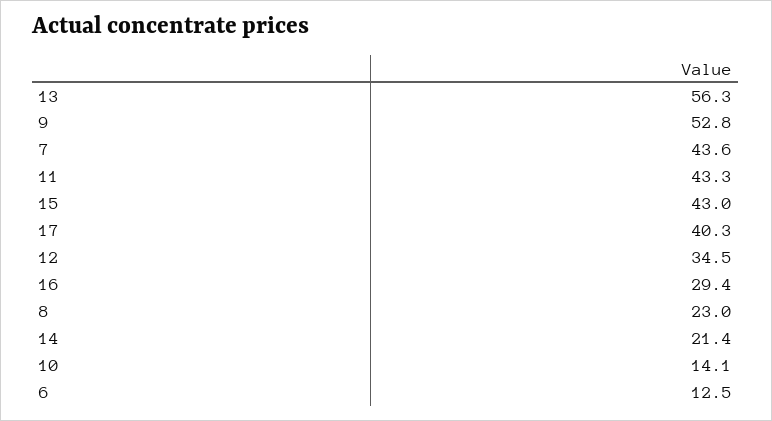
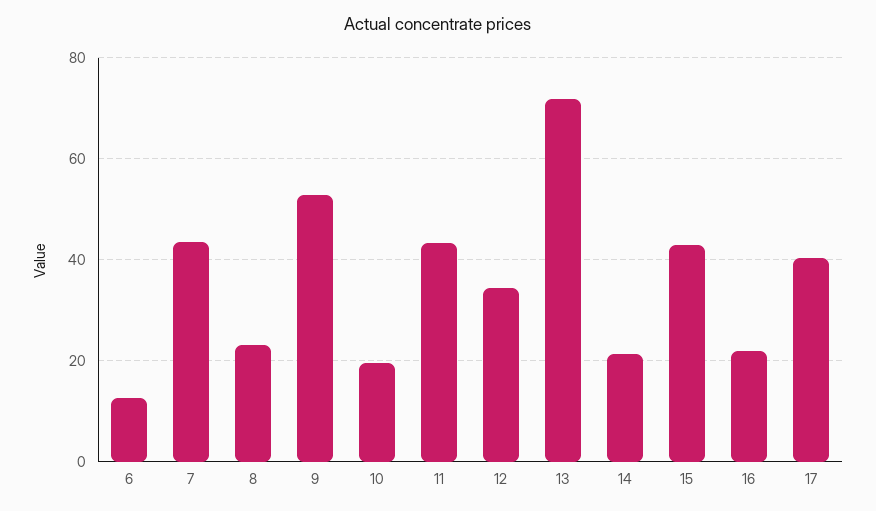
  {
-   "13": 56.3,
+   "13": 72,
    "9": 52.8,
    "7": 43.6,
    "11": 43.3,
    "15": 43,
    "17": 40.3,
    "12": 34.5,
-   "16": 29.4,
+   "16": 22,
    "8": 23,
    "14": 21.4,
-   "10": 14.1,
+   "10": 20,
    "6": 12.5
  }

